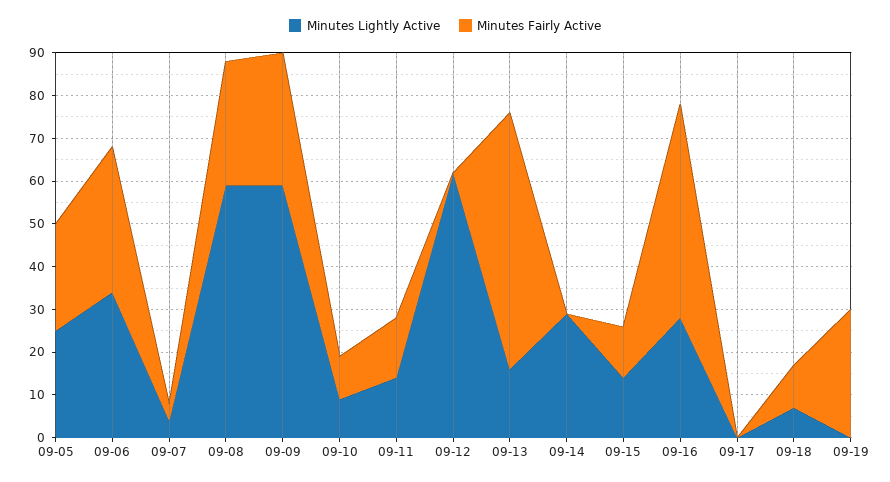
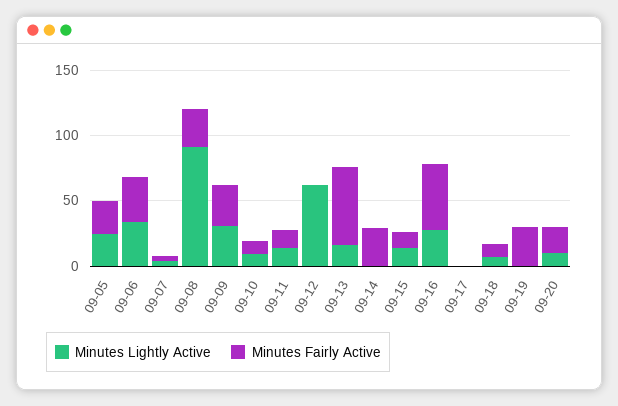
  {
    "Minutes Lightly Active": {
      "09-05": 25,
      "09-06": 35,
      "09-07": 5,
-     "09-08": 60,
+     "09-08": 90,
-     "09-09": 60,
+     "09-09": 30,
      "09-10": 10,
      "09-11": 15,
      "09-12": 60,
      "09-13": 15,
-     "09-14": 30,
+     "09-14": 0,
      "09-15": 15,
      "09-16": 30,
      "09-17": 0,
      "09-18": 5,
-     "09-19": 0
+     "09-19": 0,
+     "09-20": 10
    },
    "Minutes Fairly Active": {
      "09-05": 25,
      "09-06": 35,
      "09-07": 5,
      "09-08": 30,
      "09-09": 30,
      "09-10": 10,
      "09-11": 15,
      "09-12": 0,
      "09-13": 60,
-     "09-14": 0,
+     "09-14": 30,
      "09-15": 10,
      "09-16": 50,
      "09-17": 0,
      "09-18": 10,
-     "09-19": 30
+     "09-19": 30,
+     "09-20": 20
    }
  }

